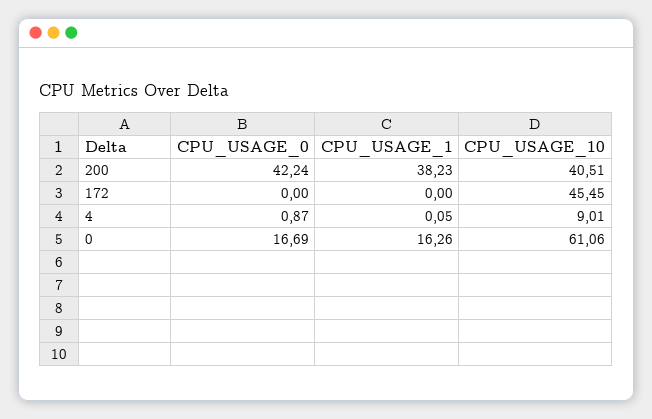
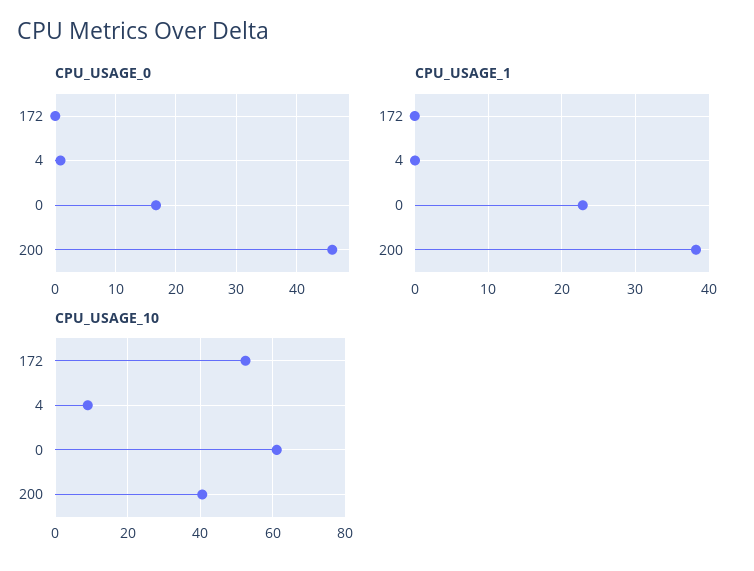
  {
    "CPU_USAGE_0": {
-     "200": 42.24,
+     "200": 46,
      "172": 0,
      "4": 0.87,
      "0": 16.69
    },
    "CPU_USAGE_1": {
      "200": 38.23,
      "172": 0,
      "4": 0.05,
-     "0": 16.26
+     "0": 23
    },
    "CPU_USAGE_10": {
      "200": 40.51,
-     "172": 45.45,
+     "172": 52,
      "4": 9.01,
      "0": 61.06
    }
  }

